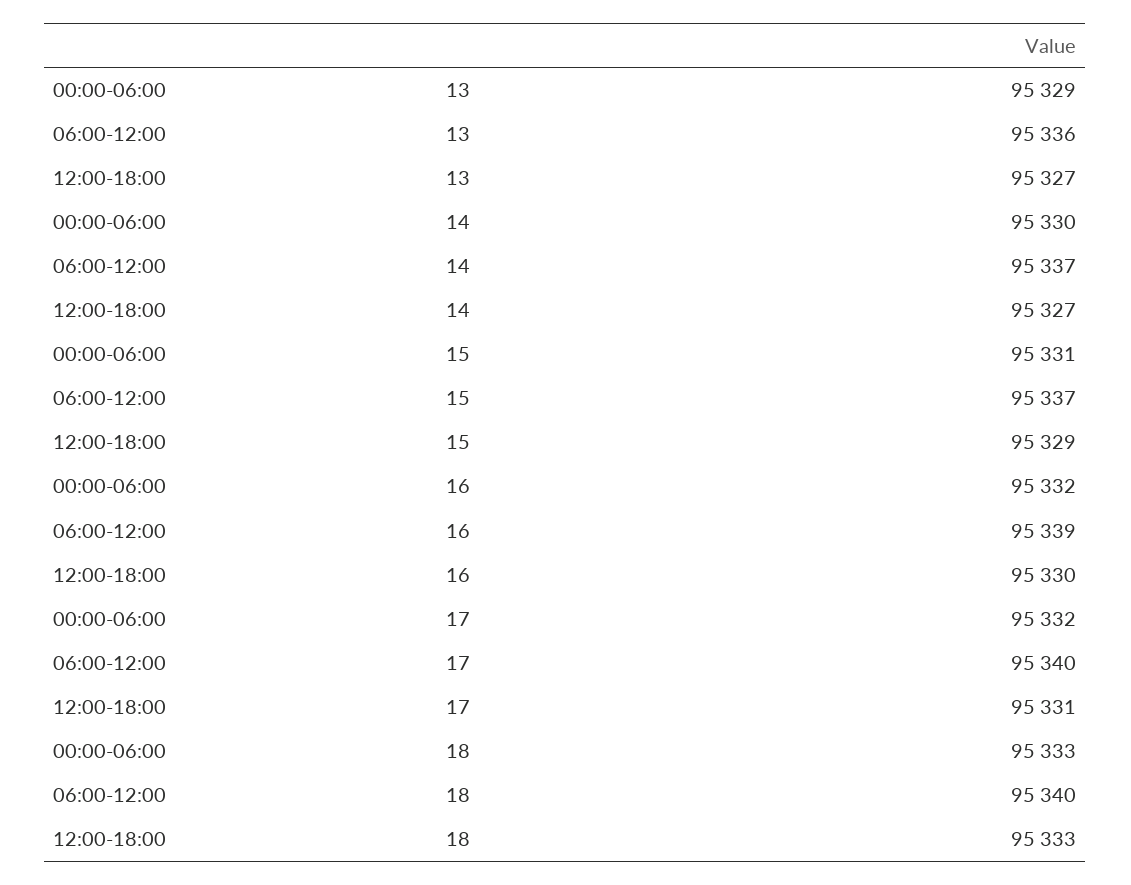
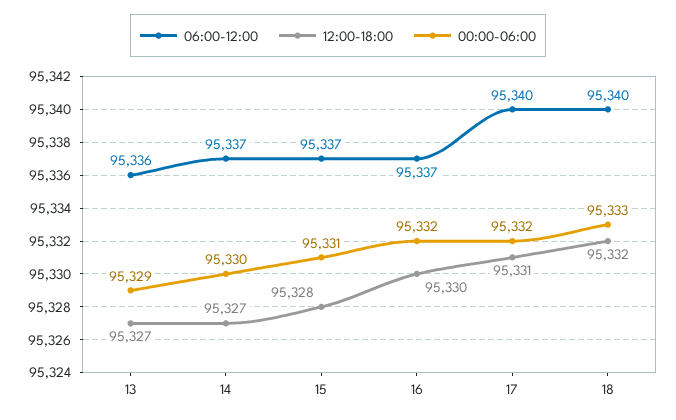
  {
    "00:00-06:00": {
      "13": 95329,
      "14": 95330,
      "15": 95331,
      "16": 95332,
      "17": 95332,
      "18": 95333
    },
    "06:00-12:00": {
      "13": 95336,
      "14": 95337,
      "15": 95337,
-     "16": 95339,
+     "16": 95337,
      "17": 95340,
      "18": 95340
    },
    "12:00-18:00": {
      "13": 95327,
      "14": 95327,
-     "15": 95329,
+     "15": 95328,
      "16": 95330,
      "17": 95331,
-     "18": 95333
+     "18": 95332
    }
  }

